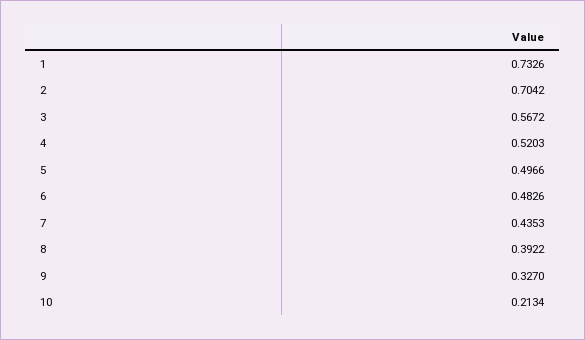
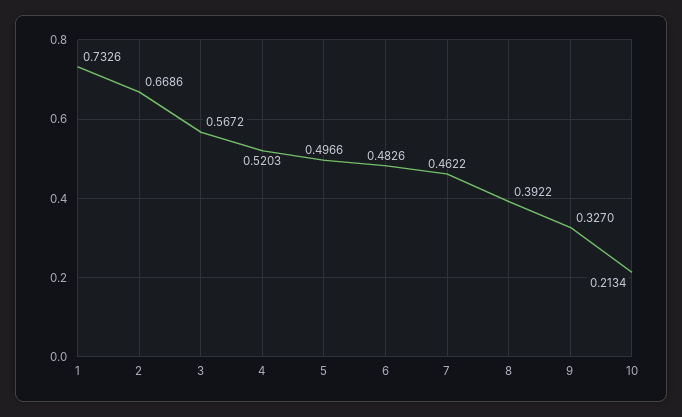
  {
    "1": 0.7326,
-   "2": 0.7042,
+   "2": 0.6686,
    "3": 0.5672,
    "4": 0.5203,
    "5": 0.4966,
    "6": 0.4826,
-   "7": 0.4353,
+   "7": 0.4622,
    "8": 0.3922,
    "9": 0.327,
    "10": 0.2134
  }

